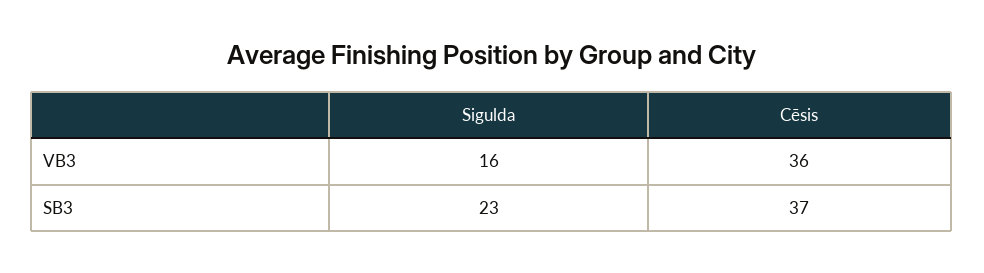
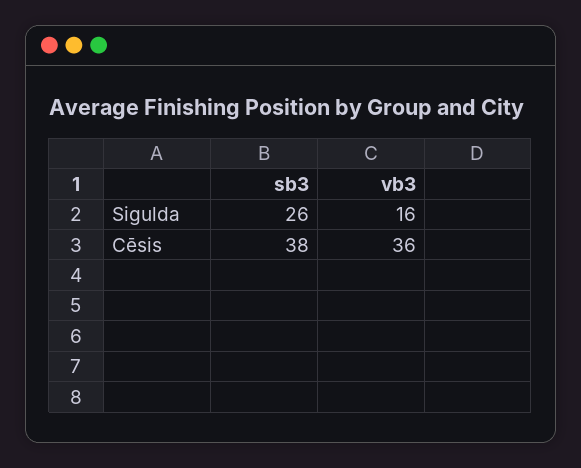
  {
    "Sigulda": {
      "VB3": 16,
-     "SB3": 23
+     "SB3": 26
    },
    "Cēsis": {
      "VB3": 36,
-     "SB3": 37
+     "SB3": 38
    }
  }

